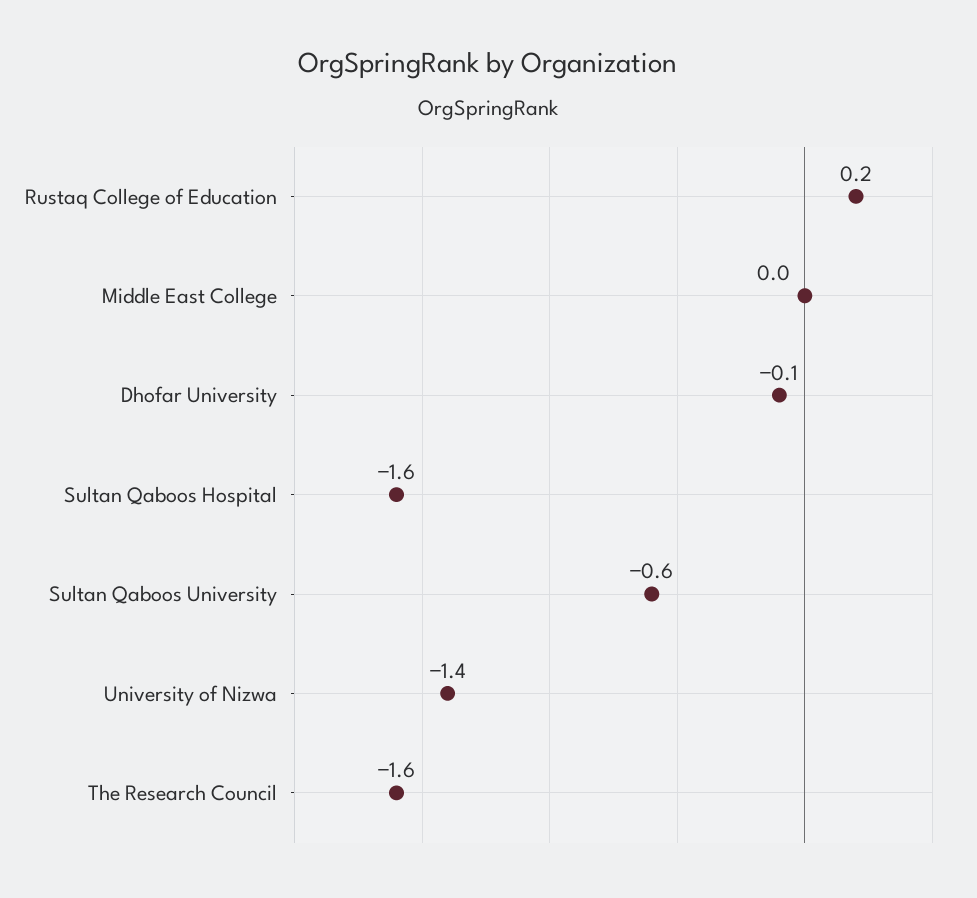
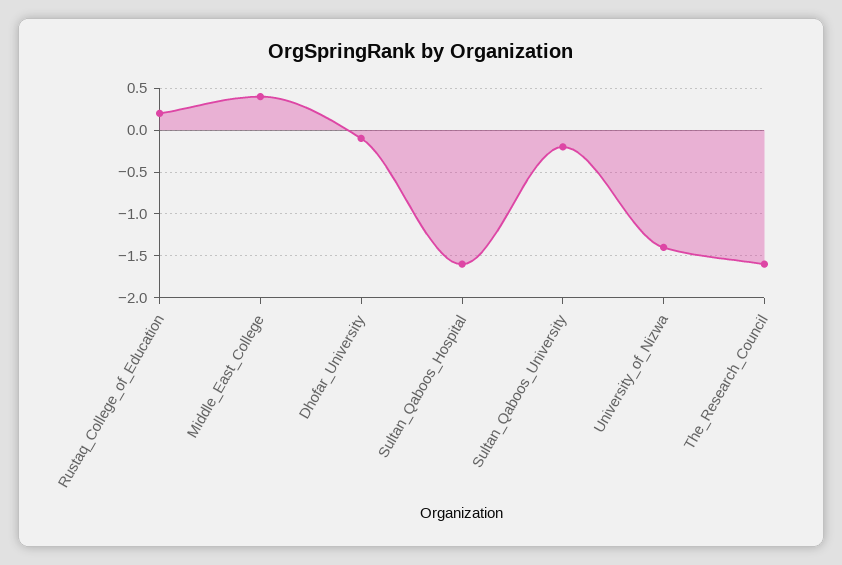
  {
    "Rustaq College of Education": 0.2,
-   "Middle East College": 0,
+   "Middle East College": 0.4,
    "Dhofar University": -0.1,
    "Sultan Qaboos Hospital": -1.6,
-   "Sultan Qaboos University": -0.6,
+   "Sultan Qaboos University": -0.2,
    "University of Nizwa": -1.4,
    "The Research Council": -1.6
  }

